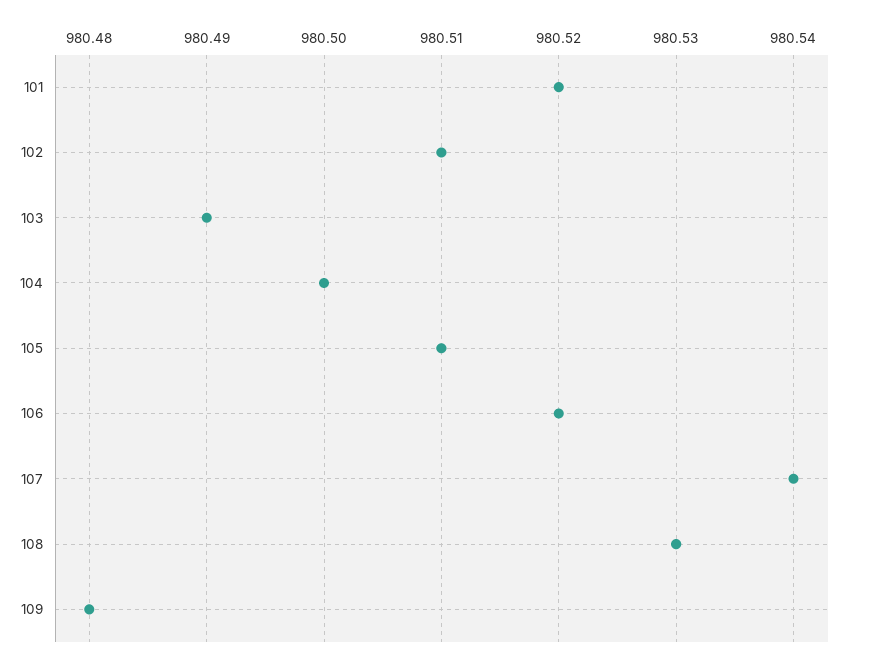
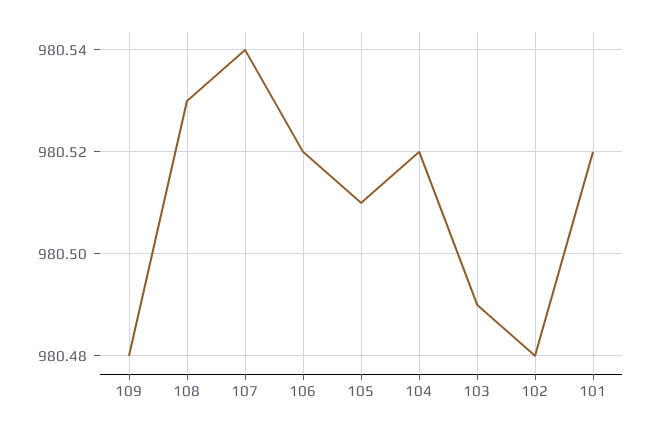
  {
    "101": 980.52,
-   "102": 980.51,
+   "102": 980.48,
    "103": 980.49,
-   "104": 980.5,
+   "104": 980.52,
    "105": 980.51,
    "106": 980.52,
    "107": 980.54,
    "108": 980.53,
    "109": 980.48
  }

